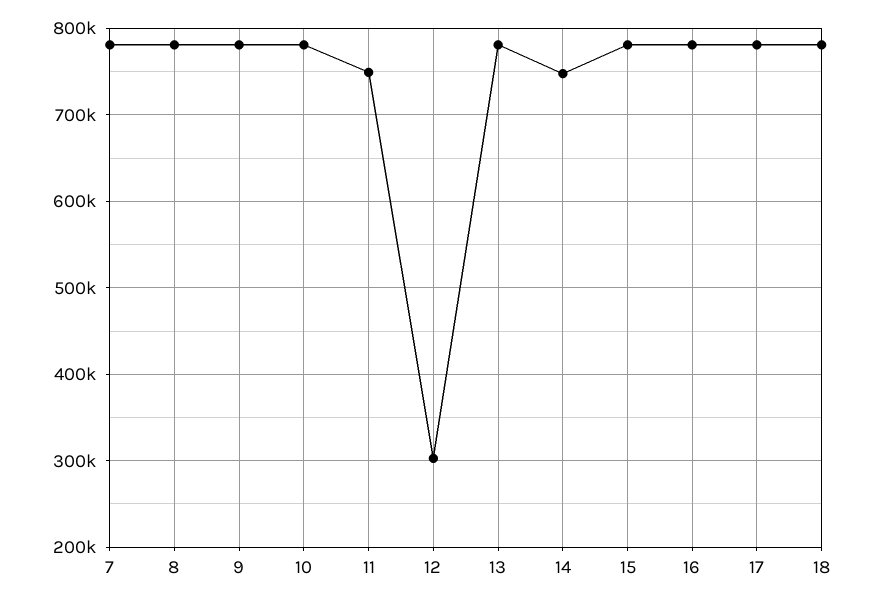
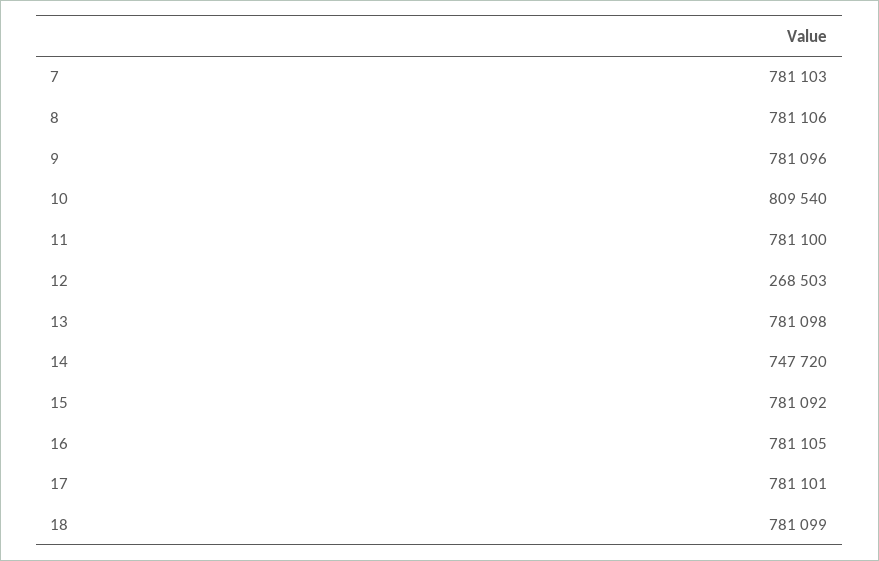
  {
    "7": 781103,
    "8": 781106,
    "9": 781096,
-   "10": 780000,
+   "10": 809540,
-   "11": 750000,
+   "11": 781100,
-   "12": 300000,
+   "12": 268503,
    "13": 781098,
    "14": 747720,
    "15": 781092,
    "16": 781105,
    "17": 781101,
    "18": 781099
  }

